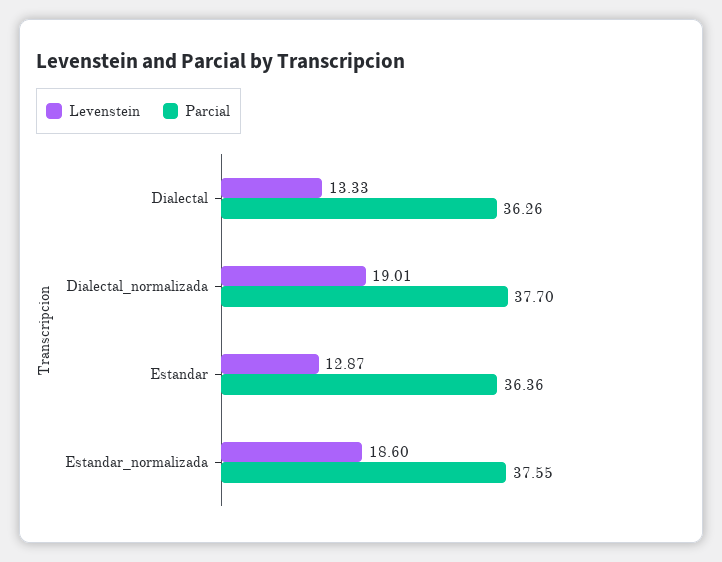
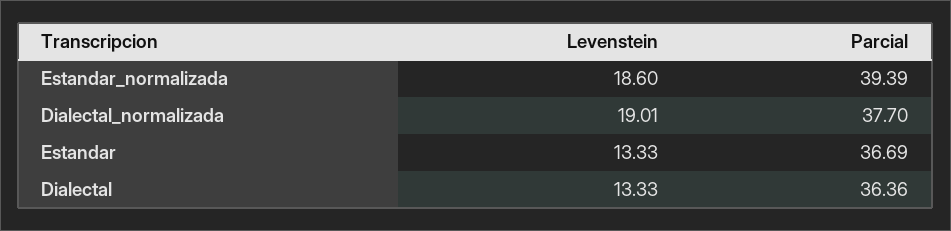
  {
    "Levenstein": {
      "Dialectal": 13.33,
      "Dialectal_normalizada": 19.01,
-     "Estandar": 12.87,
+     "Estandar": 13.33,
      "Estandar_normalizada": 18.6
    },
    "Parcial": {
-     "Dialectal": 36.26,
+     "Dialectal": 36.36,
      "Dialectal_normalizada": 37.7,
-     "Estandar": 36.36,
+     "Estandar": 36.69,
-     "Estandar_normalizada": 37.55
+     "Estandar_normalizada": 39.39
    }
  }

